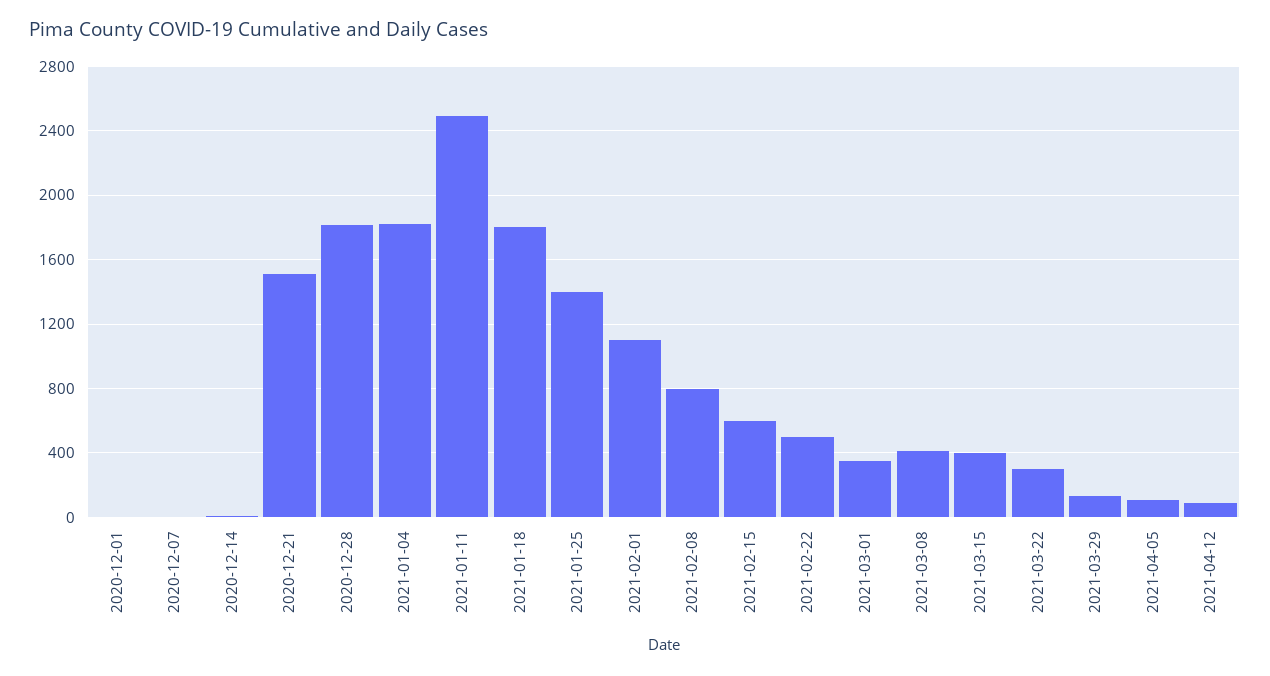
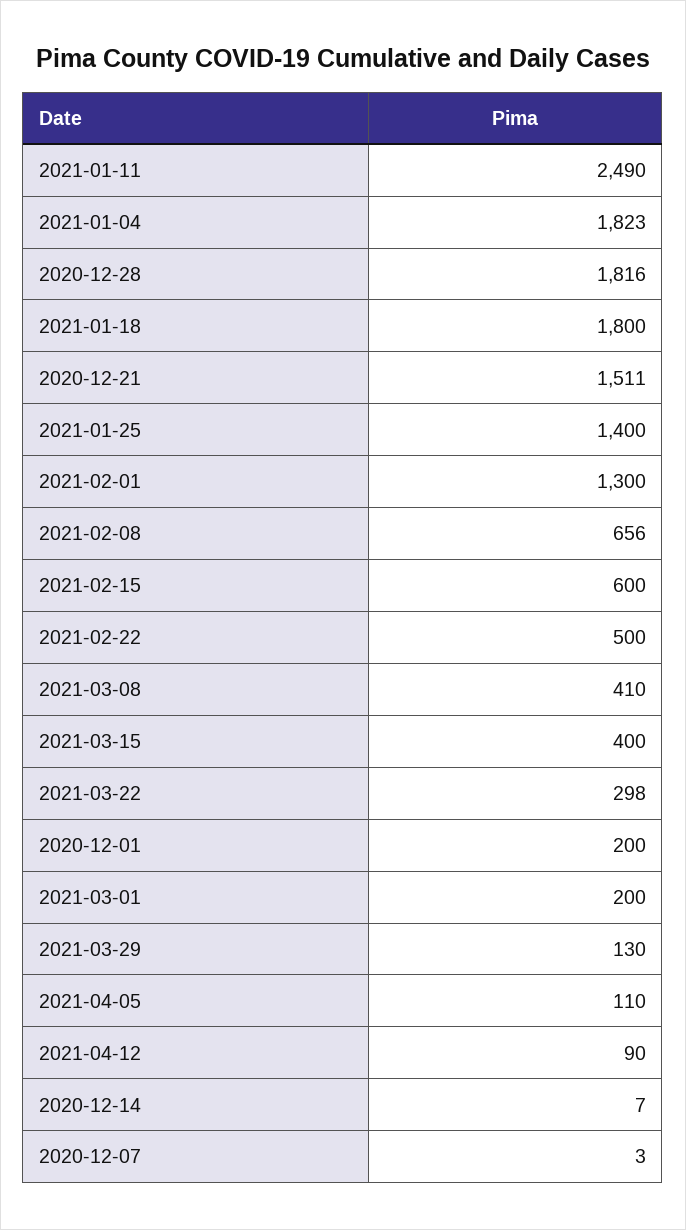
  {
-   "2020-12-01": 0,
+   "2020-12-01": 200,
    "2020-12-07": 3,
    "2020-12-14": 7,
    "2020-12-21": 1511,
    "2020-12-28": 1816,
    "2021-01-04": 1823,
    "2021-01-11": 2490,
    "2021-01-18": 1800,
    "2021-01-25": 1400,
-   "2021-02-01": 1100,
+   "2021-02-01": 1300,
-   "2021-02-08": 800,
+   "2021-02-08": 656,
    "2021-02-15": 600,
    "2021-02-22": 500,
-   "2021-03-01": 350,
+   "2021-03-01": 200,
    "2021-03-08": 410,
    "2021-03-15": 400,
    "2021-03-22": 298,
    "2021-03-29": 130,
    "2021-04-05": 110,
    "2021-04-12": 90
  }

